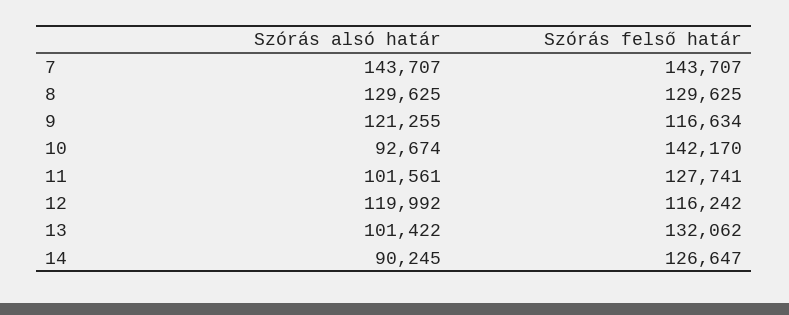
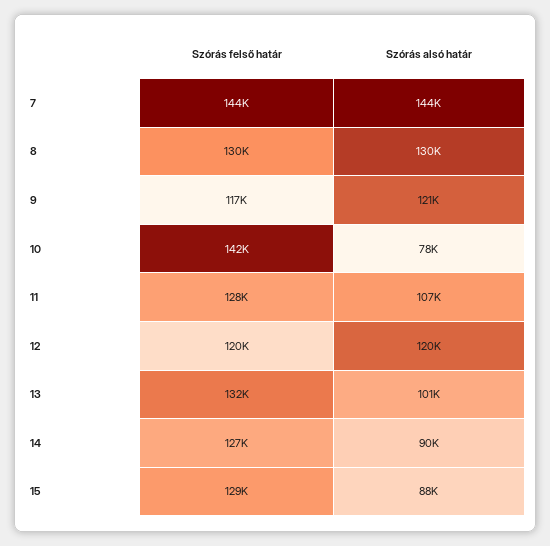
  {
    "Szórás alsó határ": {
      "7": 143707,
      "8": 129625,
      "9": 121255,
-     "10": 92674,
+     "10": 78000,
-     "11": 101561,
+     "11": 107000,
      "12": 119992,
      "13": 101422,
-     "14": 90245
+     "14": 90245,
+     "15": 88000
    },
    "Szórás felső határ": {
      "7": 143707,
      "8": 129625,
      "9": 116634,
      "10": 142170,
      "11": 127741,
-     "12": 116242,
+     "12": 120000,
      "13": 132062,
-     "14": 126647
+     "14": 126647,
+     "15": 129000
    }
  }

